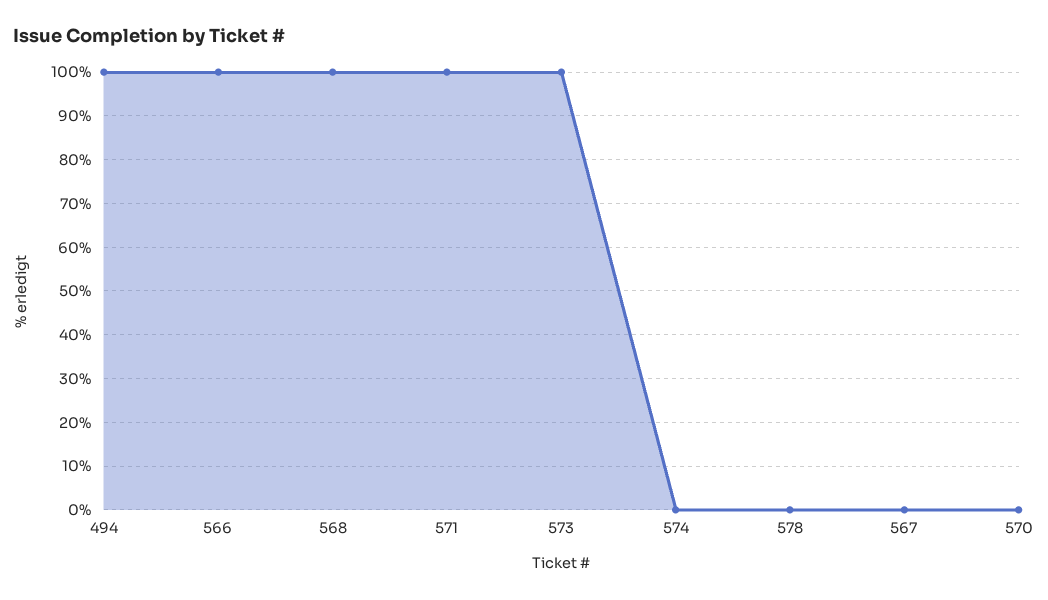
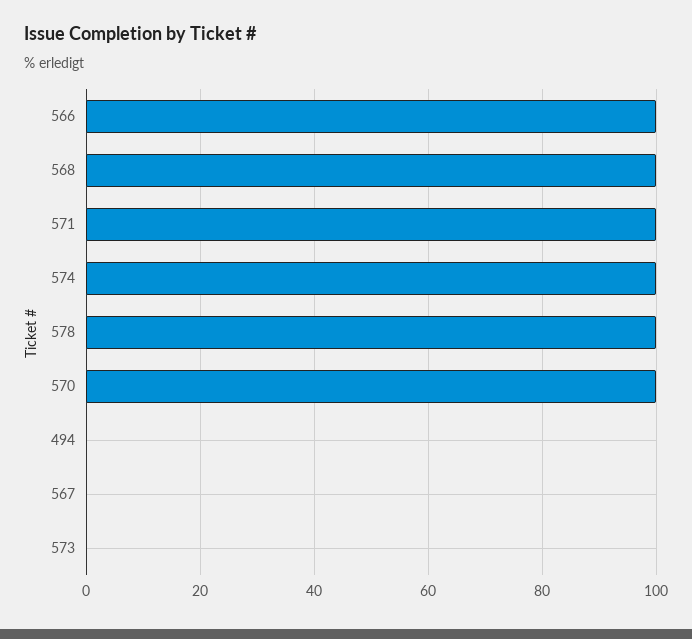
  {
-   "494": 100,
+   "494": 0,
    "566": 100,
    "568": 100,
    "571": 100,
-   "573": 100,
+   "573": 0,
-   "574": 0,
+   "574": 100,
-   "578": 0,
+   "578": 100,
    "567": 0,
-   "570": 0
+   "570": 100
  }

